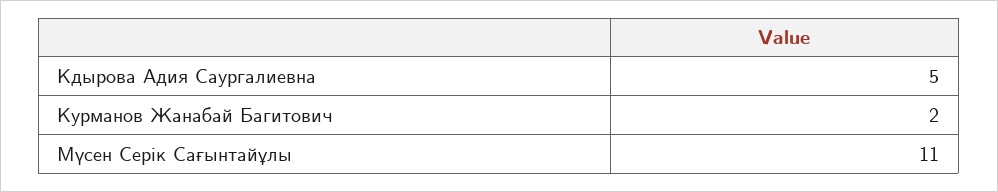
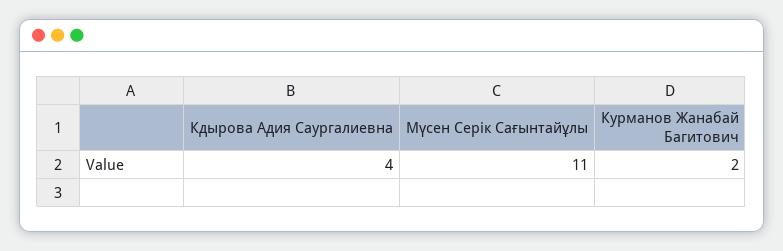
  {
-   "Кдырова Адия Саургалиевна": 5,
+   "Кдырова Адия Саургалиевна": 4,
    "Курманов Жанабай Багитович": 2,
    "Мүсен Серік Сағынтайұлы": 11
  }

